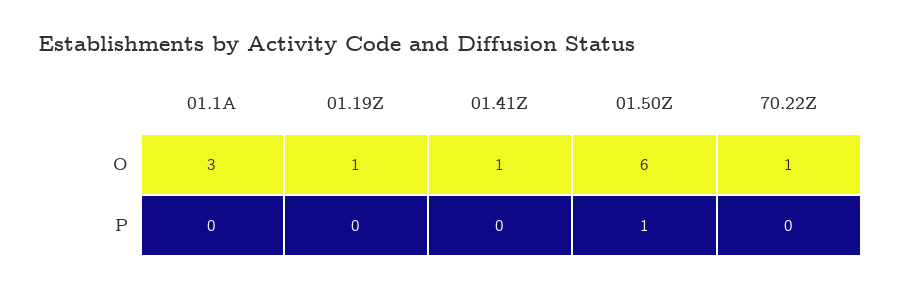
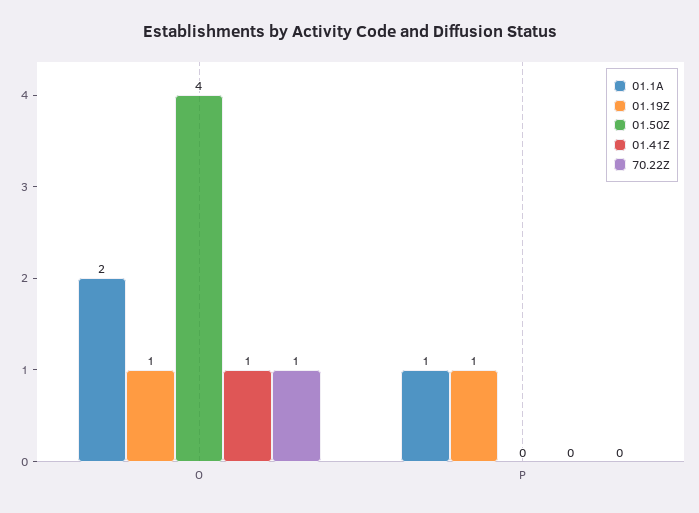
  {
    "01.1A": {
-     "O": 3,
+     "O": 2,
-     "P": 0
+     "P": 1
    },
    "01.19Z": {
      "O": 1,
-     "P": 0
+     "P": 1
    },
    "01.41Z": {
      "O": 1,
      "P": 0
    },
    "01.50Z": {
-     "O": 6,
+     "O": 4,
-     "P": 1
+     "P": 0
    },
    "70.22Z": {
      "O": 1,
      "P": 0
    }
  }

